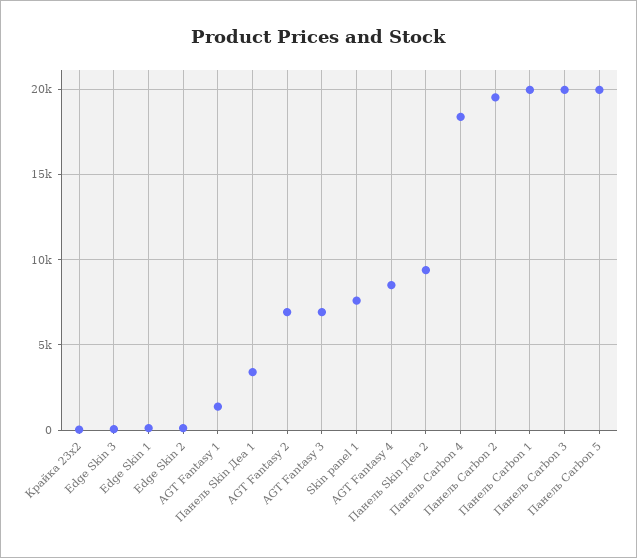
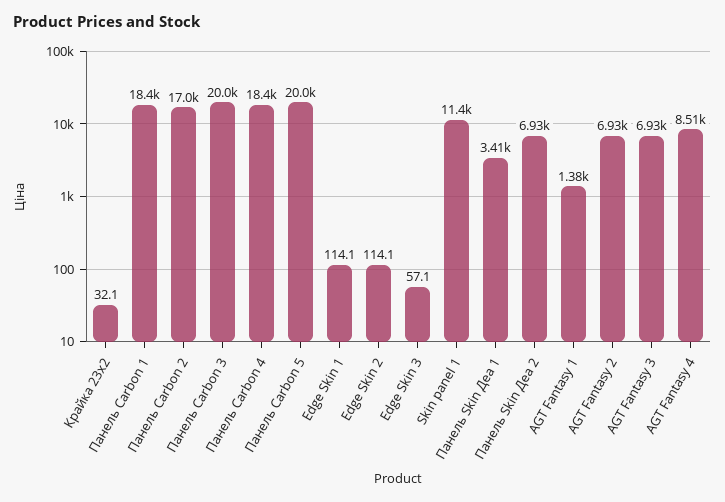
  {
    "Крайка 23x2": 32.1,
    "Edge Skin 3": 57.1,
    "Edge Skin 1": 114.1,
    "Edge Skin 2": 114.1,
    "AGT Fantasy 1": 1380,
    "Панель Skin Деа 1": 3410,
    "AGT Fantasy 2": 6930,
    "AGT Fantasy 3": 6930,
-   "Skin panel 1": 7500,
+   "Skin panel 1": 11400,
    "AGT Fantasy 4": 8510,
-   "Панель Skin Деа 2": 9500,
+   "Панель Skin Деа 2": 6930,
    "Панель Carbon 4": 18400,
-   "Панель Carbon 2": 19500,
+   "Панель Carbon 2": 17000,
-   "Панель Carbon 1": 20000,
+   "Панель Carbon 1": 18400,
    "Панель Carbon 3": 20000,
    "Панель Carbon 5": 20000
  }

